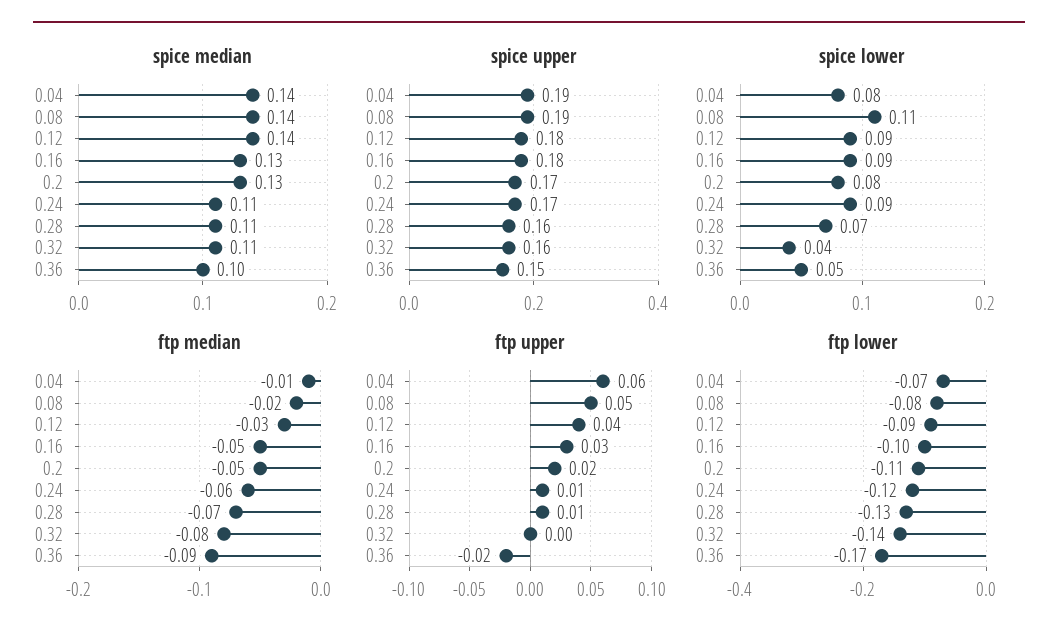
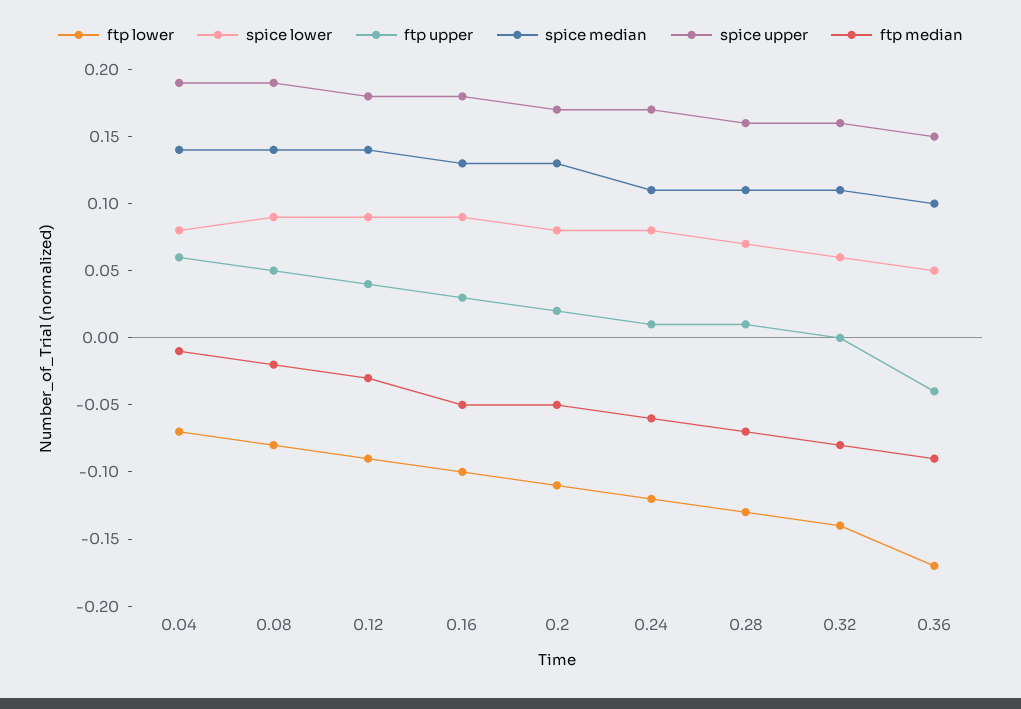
  {
    "spice median": {
      "0.04": 0.14,
      "0.08": 0.14,
      "0.12": 0.14,
      "0.16": 0.13,
      "0.2": 0.13,
      "0.24": 0.11,
      "0.28": 0.11,
      "0.32": 0.11,
      "0.36": 0.1
    },
    "spice upper": {
      "0.04": 0.19,
      "0.08": 0.19,
      "0.12": 0.18,
      "0.16": 0.18,
      "0.2": 0.17,
      "0.24": 0.17,
      "0.28": 0.16,
      "0.32": 0.16,
      "0.36": 0.15
    },
    "spice lower": {
      "0.04": 0.08,
-     "0.08": 0.11,
+     "0.08": 0.09,
      "0.12": 0.09,
      "0.16": 0.09,
      "0.2": 0.08,
-     "0.24": 0.09,
+     "0.24": 0.08,
      "0.28": 0.07,
-     "0.32": 0.04,
+     "0.32": 0.06,
      "0.36": 0.05
    },
    "ftp median": {
      "0.04": -0.01,
      "0.08": -0.02,
      "0.12": -0.03,
      "0.16": -0.05,
      "0.2": -0.05,
      "0.24": -0.06,
      "0.28": -0.07,
      "0.32": -0.08,
      "0.36": -0.09
    },
    "ftp upper": {
      "0.04": 0.06,
      "0.08": 0.05,
      "0.12": 0.04,
      "0.16": 0.03,
      "0.2": 0.02,
      "0.24": 0.01,
      "0.28": 0.01,
      "0.32": 0,
-     "0.36": -0.02
+     "0.36": -0.04
    },
    "ftp lower": {
      "0.04": -0.07,
      "0.08": -0.08,
      "0.12": -0.09,
      "0.16": -0.1,
      "0.2": -0.11,
      "0.24": -0.12,
      "0.28": -0.13,
      "0.32": -0.14,
      "0.36": -0.17
    }
  }

